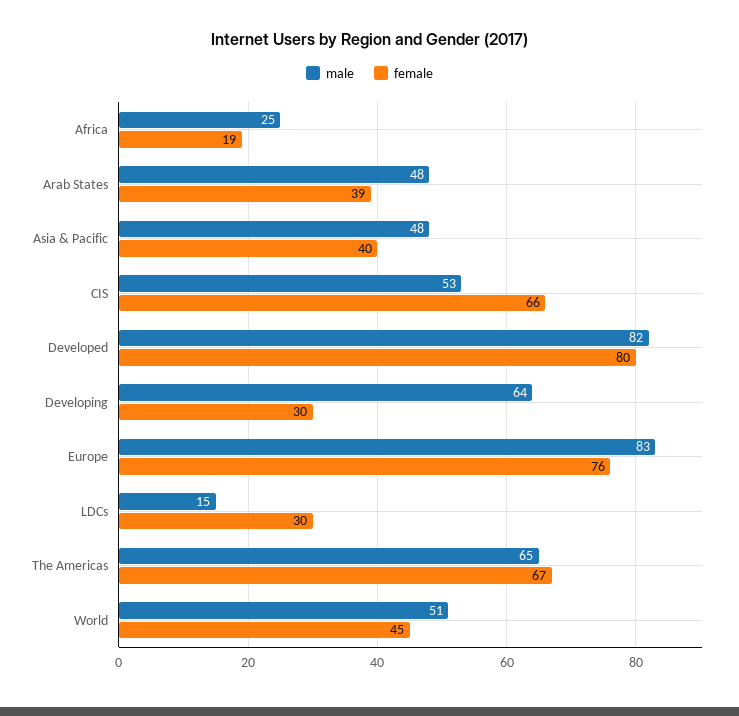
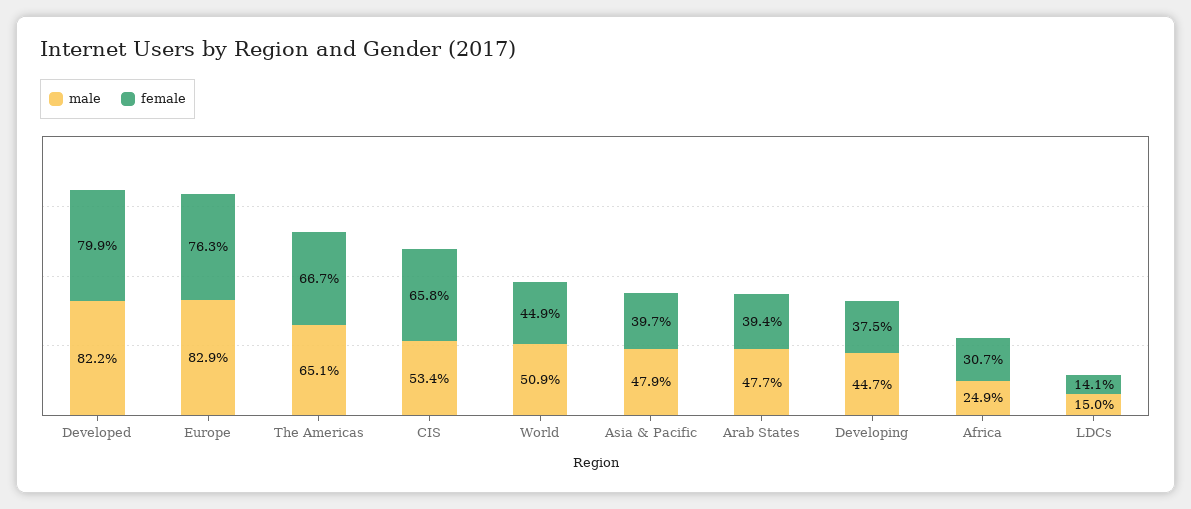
  {
    "male": {
      "Africa": 24.9,
      "Arab States": 47.7,
      "Asia & Pacific": 47.9,
      "CIS": 53.4,
      "Developed": 82.2,
-     "Developing": 64,
+     "Developing": 44.7,
      "Europe": 82.9,
      "LDCs": 15,
      "The Americas": 65.1,
      "World": 50.9
    },
    "female": {
-     "Africa": 19,
+     "Africa": 30.7,
      "Arab States": 39.4,
      "Asia & Pacific": 39.7,
      "CIS": 65.8,
      "Developed": 79.9,
-     "Developing": 30,
+     "Developing": 37.5,
      "Europe": 76.3,
-     "LDCs": 30,
+     "LDCs": 14.1,
      "The Americas": 66.7,
      "World": 44.9
    }
  }

